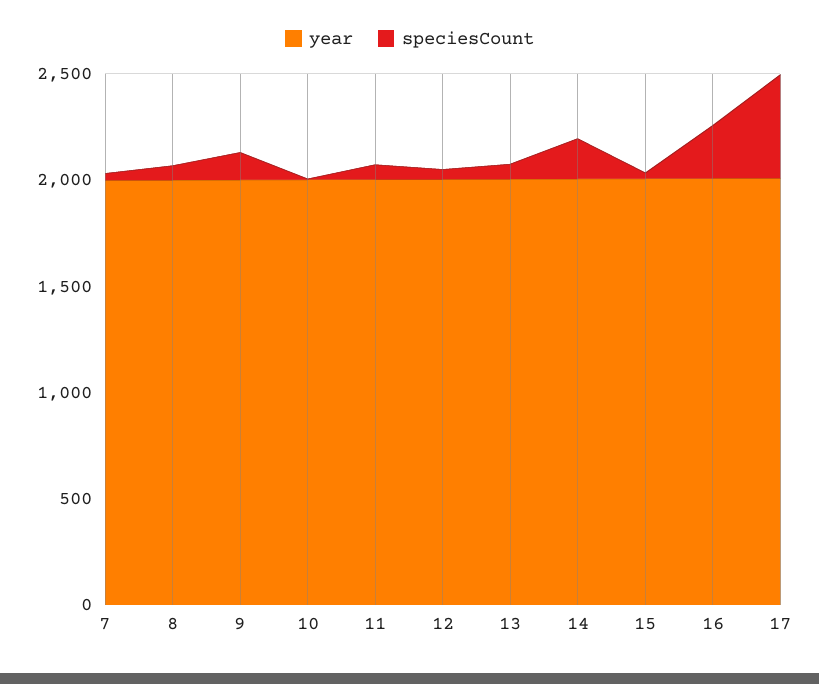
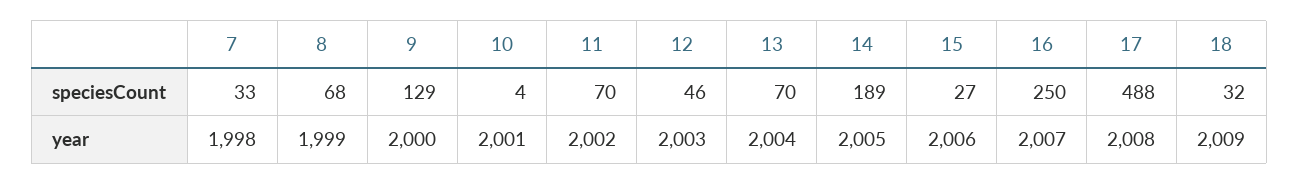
  {
    "year": {
      "7": 1998,
      "8": 1999,
      "9": 2000,
      "10": 2001,
      "11": 2002,
      "12": 2003,
      "13": 2004,
      "14": 2005,
      "15": 2006,
      "16": 2007,
-     "17": 2008
+     "17": 2008,
+     "18": 2009
    },
    "speciesCount": {
      "7": 33,
      "8": 68,
      "9": 129,
      "10": 4,
      "11": 70,
      "12": 46,
      "13": 70,
      "14": 189,
      "15": 27,
      "16": 250,
-     "17": 488
+     "17": 488,
+     "18": 32
    }
  }

